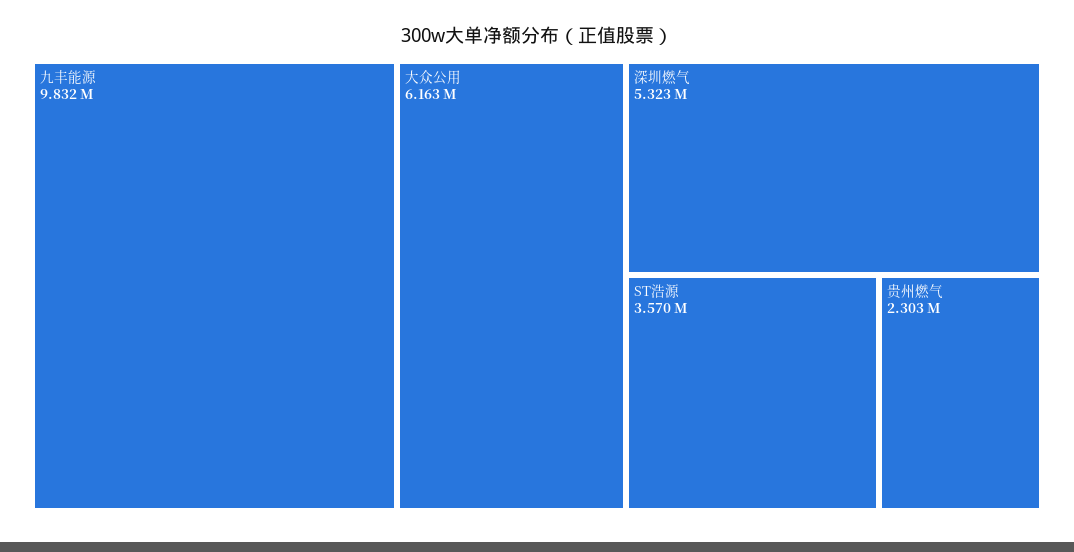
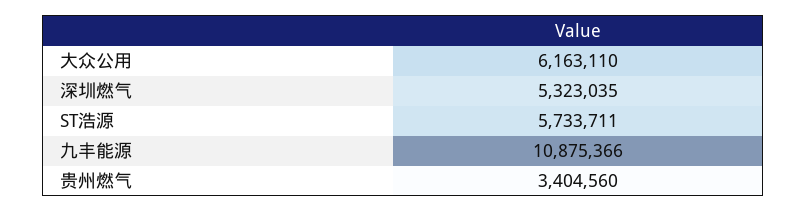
  {
-   "九丰能源": 9832000,
+   "九丰能源": 10875366,
    "大众公用": 6163110,
    "深圳燃气": 5323035,
-   "ST浩源": 3570000,
+   "ST浩源": 5733711,
-   "贵州燃气": 2303000
+   "贵州燃气": 3404560
  }

